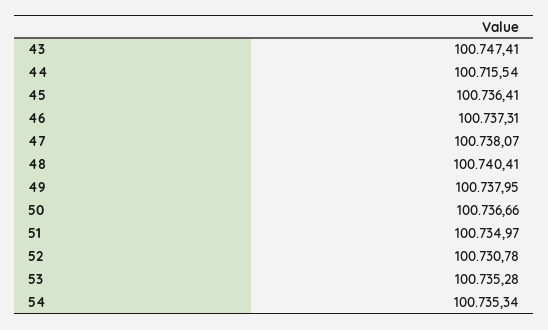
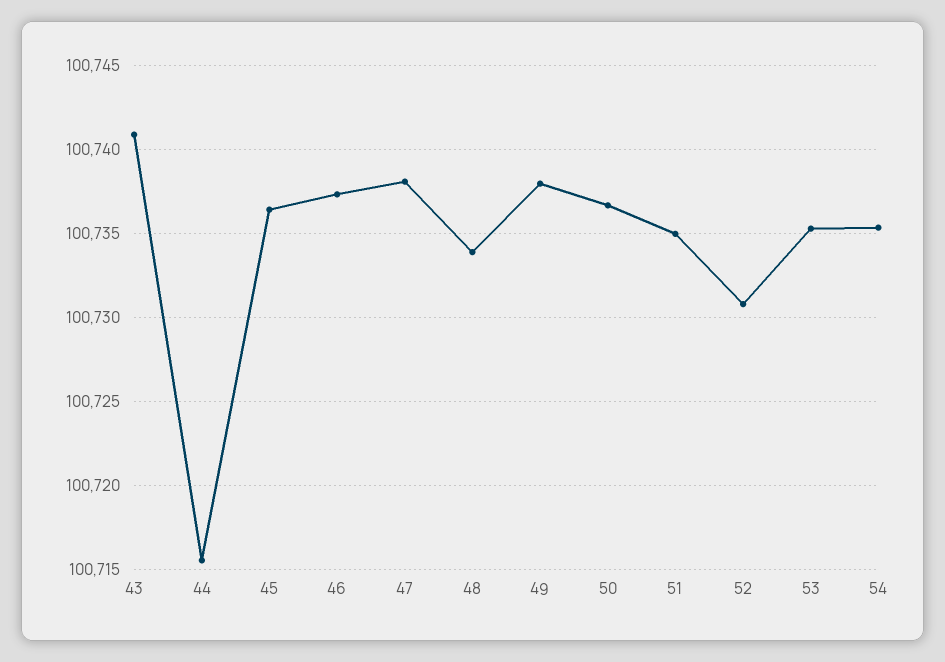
  {
-   "43": 100747.41,
+   "43": 100741,
    "44": 100715.54,
    "45": 100736.41,
    "46": 100737.31,
    "47": 100738.07,
-   "48": 100740.41,
+   "48": 100734,
    "49": 100737.95,
    "50": 100736.66,
    "51": 100734.97,
    "52": 100730.78,
    "53": 100735.28,
    "54": 100735.34
  }

